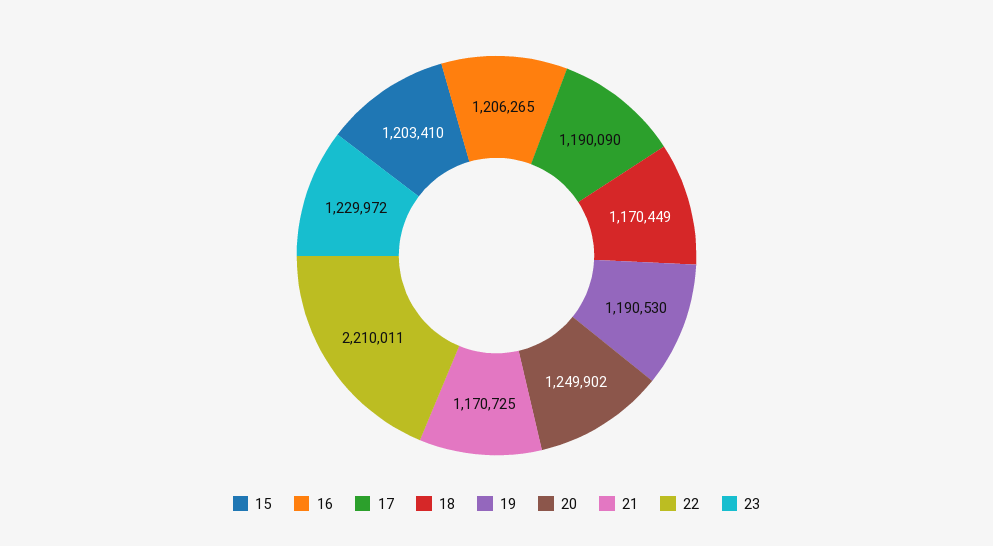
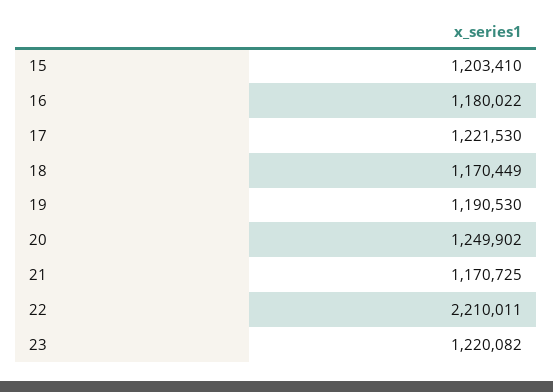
  {
    "15": 1203410,
-   "16": 1206265,
+   "16": 1180022,
-   "17": 1190090,
+   "17": 1221530,
    "18": 1170449,
    "19": 1190530,
    "20": 1249902,
    "21": 1170725,
    "22": 2210011,
-   "23": 1229972
+   "23": 1220082
  }

